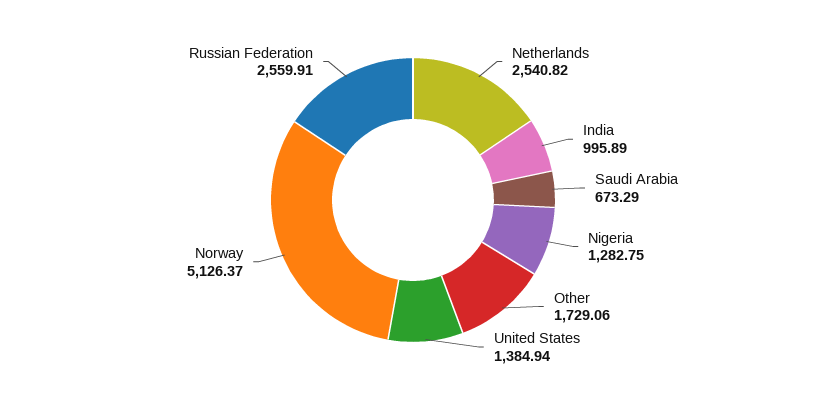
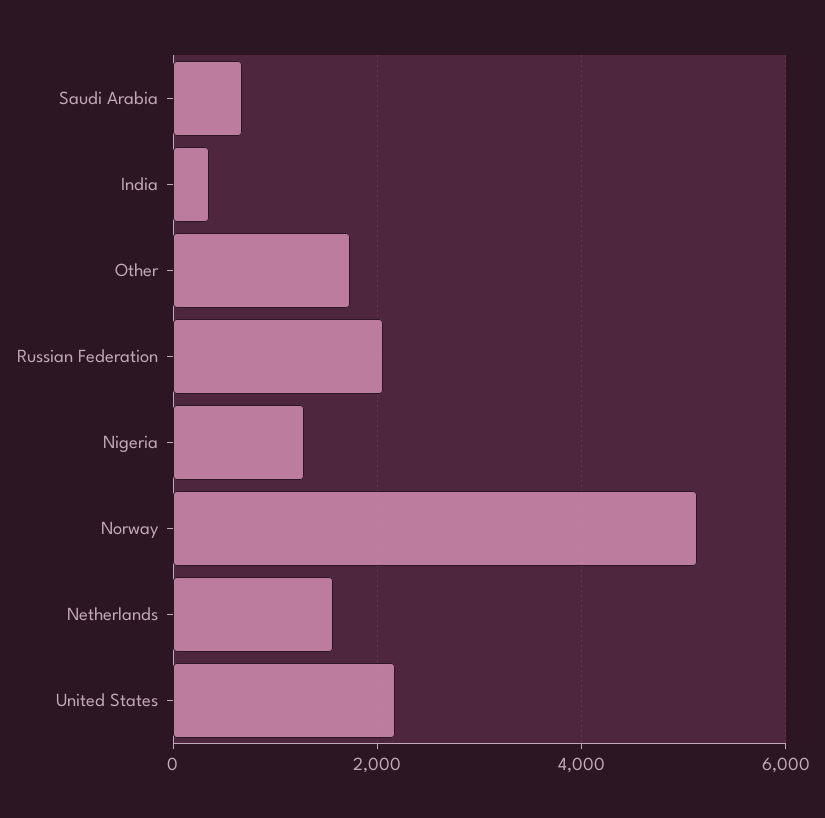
  {
-   "Netherlands": 2540.82,
+   "Netherlands": 1600,
-   "India": 995.89,
+   "India": 400,
    "Saudi Arabia": 673.29,
    "Nigeria": 1282.75,
    "Other": 1729.06,
-   "United States": 1384.94,
+   "United States": 2200,
    "Norway": 5126.37,
-   "Russian Federation": 2559.91
+   "Russian Federation": 2000
  }

